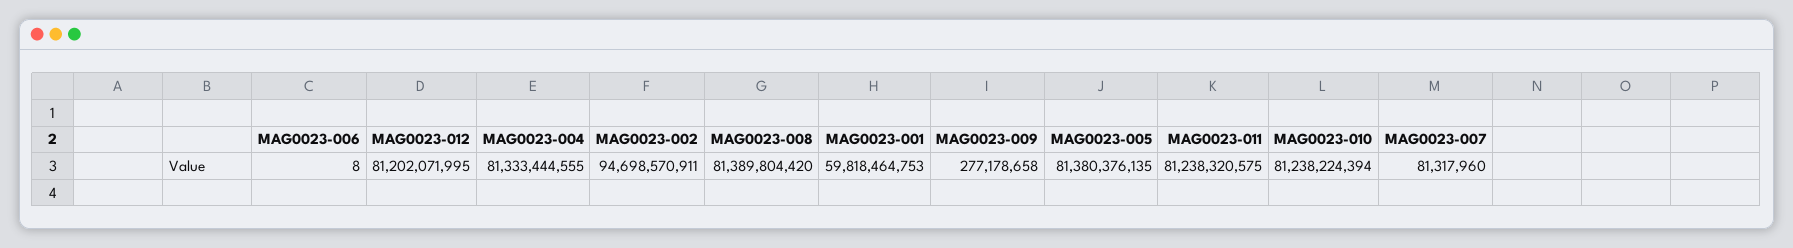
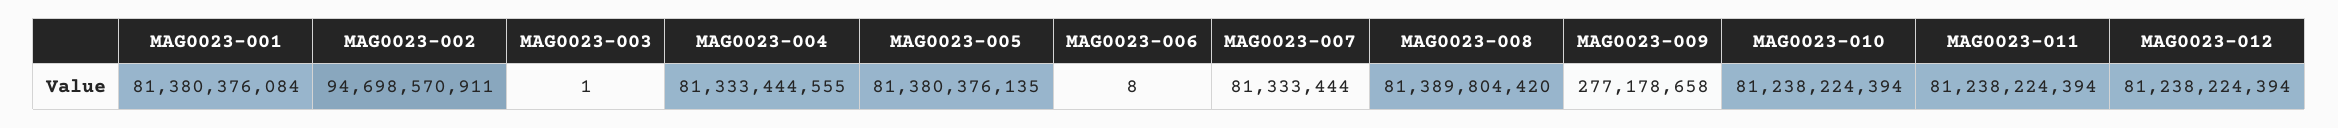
  {
    "MAG0023-006": 8,
-   "MAG0023-012": 81202071995,
+   "MAG0023-012": 81238224394,
    "MAG0023-004": 81333444555,
    "MAG0023-002": 94698570911,
    "MAG0023-008": 81389804420,
-   "MAG0023-001": 59818464753,
+   "MAG0023-001": 81380376084,
    "MAG0023-009": 277178658,
    "MAG0023-005": 81380376135,
-   "MAG0023-011": 81238320575,
+   "MAG0023-011": 81238224394,
    "MAG0023-010": 81238224394,
-   "MAG0023-007": 81317960
+   "MAG0023-007": 81333444,
+   "MAG0023-003": 1
  }

